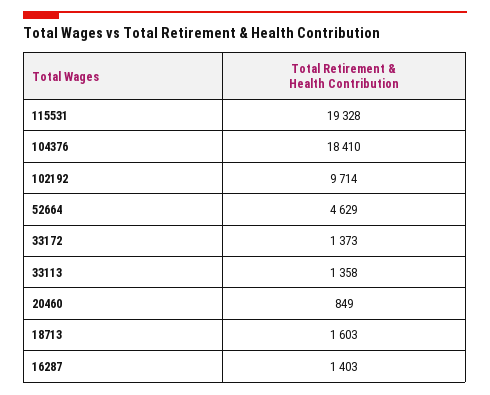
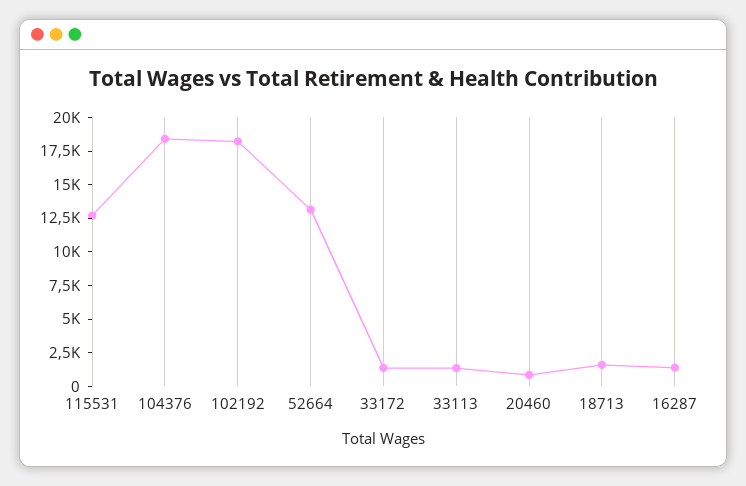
  {
-   "115531": 19328,
+   "115531": 12500,
    "104376": 18410,
-   "102192": 9714,
+   "102192": 17500,
-   "52664": 4629,
+   "52664": 12500,
    "33172": 1373,
    "33113": 1358,
    "20460": 849,
    "18713": 1603,
    "16287": 1403
  }

